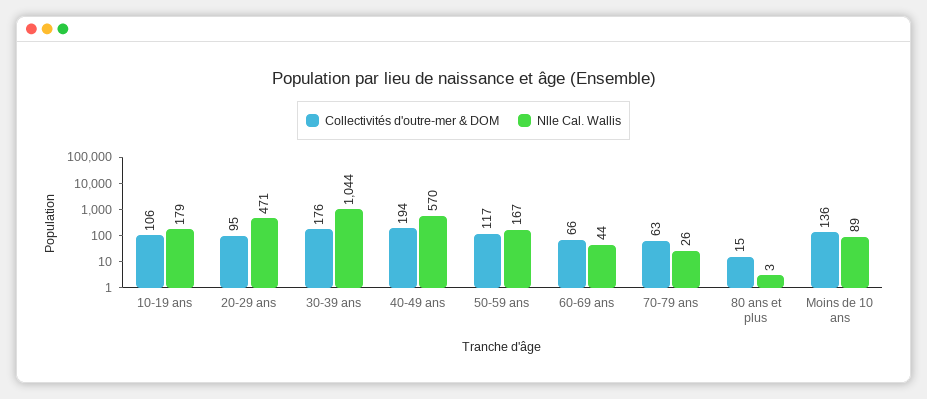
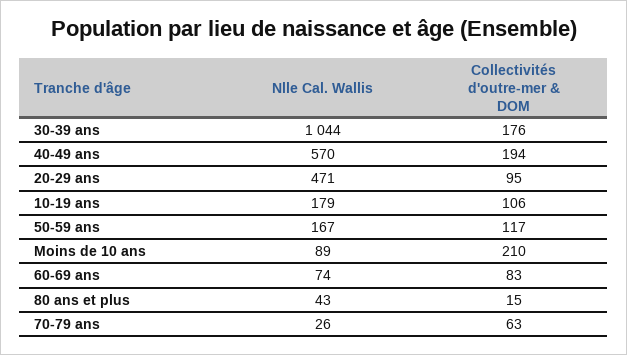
  {
    "Collectivités d'outre-mer & DOM": {
      "10-19 ans": 106,
      "20-29 ans": 95,
      "30-39 ans": 176,
      "40-49 ans": 194,
      "50-59 ans": 117,
-     "60-69 ans": 66,
+     "60-69 ans": 83,
      "70-79 ans": 63,
      "80 ans et plus": 15,
-     "Moins de 10 ans": 136
+     "Moins de 10 ans": 210
    },
    "Nlle Cal. Wallis": {
      "10-19 ans": 179,
      "20-29 ans": 471,
      "30-39 ans": 1044,
      "40-49 ans": 570,
      "50-59 ans": 167,
-     "60-69 ans": 44,
+     "60-69 ans": 74,
      "70-79 ans": 26,
-     "80 ans et plus": 3,
+     "80 ans et plus": 43,
      "Moins de 10 ans": 89
    }
  }

